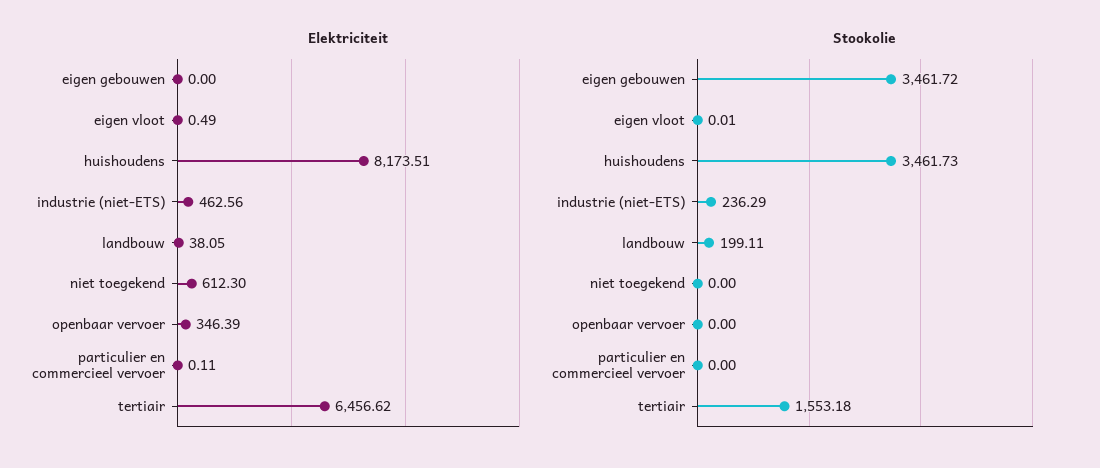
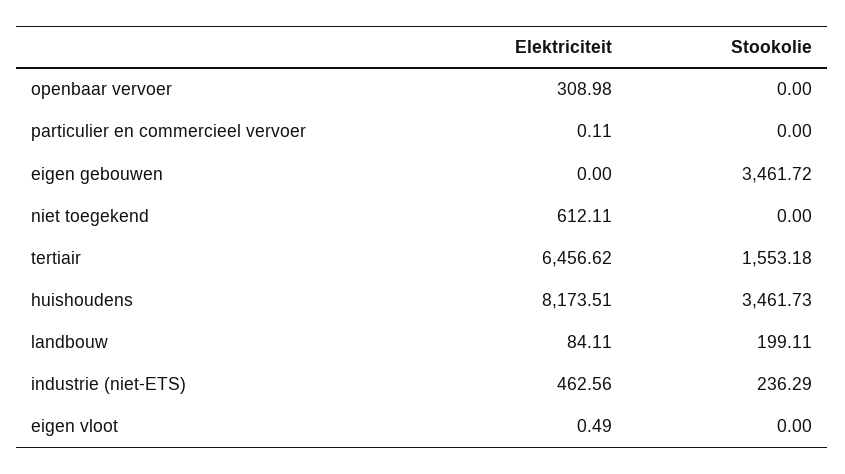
  {
    "Elektriciteit": {
      "eigen gebouwen": 0,
      "eigen vloot": 0.49,
      "huishoudens": 8173.51,
      "industrie (niet-ETS)": 462.56,
-     "landbouw": 38.05,
+     "landbouw": 84.11,
-     "niet toegekend": 612.3,
+     "niet toegekend": 612.11,
-     "openbaar vervoer": 346.39,
+     "openbaar vervoer": 308.98,
      "particulier en commercieel vervoer": 0.11,
      "tertiair": 6456.62
    },
    "Stookolie": {
      "eigen gebouwen": 3461.72,
-     "eigen vloot": 0.01,
+     "eigen vloot": 0,
      "huishoudens": 3461.73,
      "industrie (niet-ETS)": 236.29,
      "landbouw": 199.11,
      "niet toegekend": 0,
      "openbaar vervoer": 0,
      "particulier en commercieel vervoer": 0,
      "tertiair": 1553.18
    }
  }

